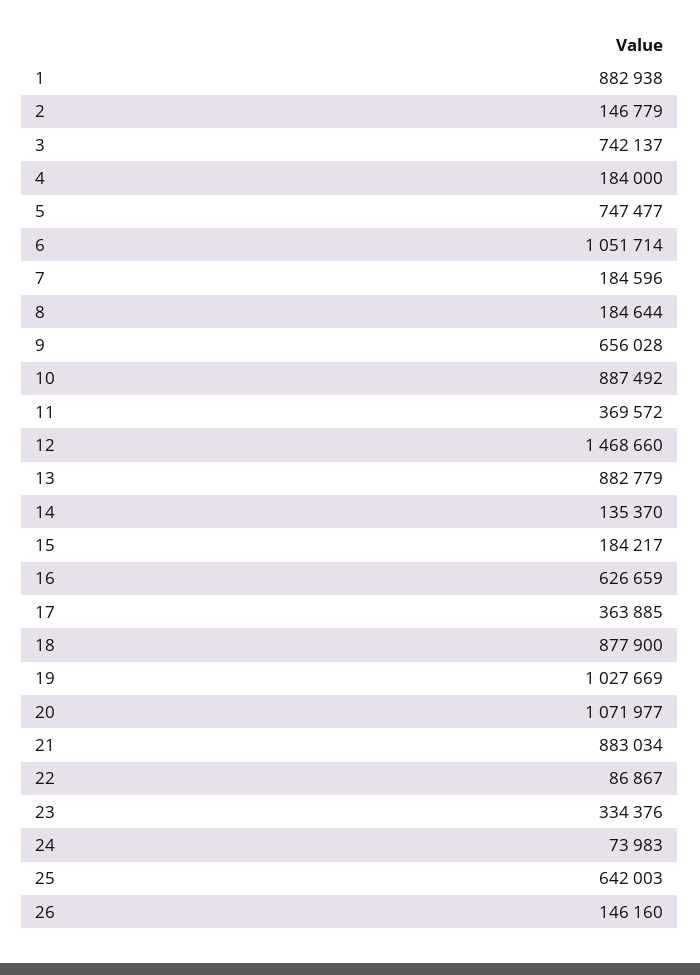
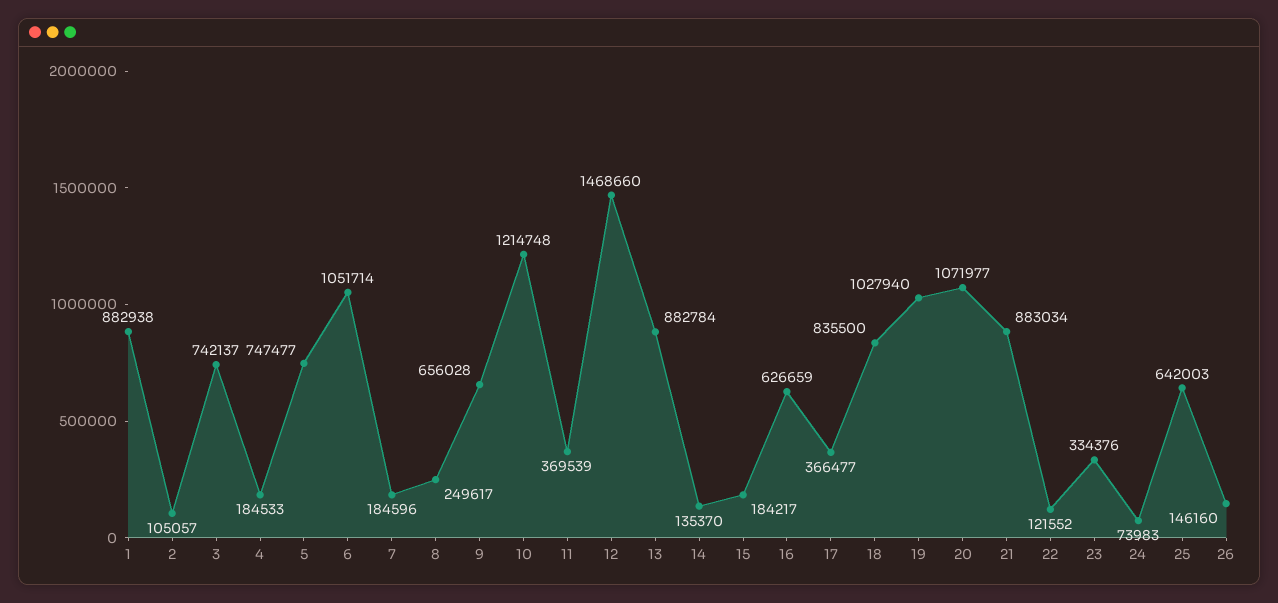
  {
    "1": 882938,
-   "2": 146779,
+   "2": 105057,
    "3": 742137,
-   "4": 184000,
+   "4": 184533,
    "5": 747477,
    "6": 1051714,
    "7": 184596,
-   "8": 184644,
+   "8": 249617,
    "9": 656028,
-   "10": 887492,
+   "10": 1214748,
-   "11": 369572,
+   "11": 369539,
    "12": 1468660,
-   "13": 882779,
+   "13": 882784,
    "14": 135370,
    "15": 184217,
    "16": 626659,
-   "17": 363885,
+   "17": 366477,
-   "18": 877900,
+   "18": 835500,
-   "19": 1027669,
+   "19": 1027940,
    "20": 1071977,
    "21": 883034,
-   "22": 86867,
+   "22": 121552,
    "23": 334376,
    "24": 73983,
    "25": 642003,
    "26": 146160
  }

